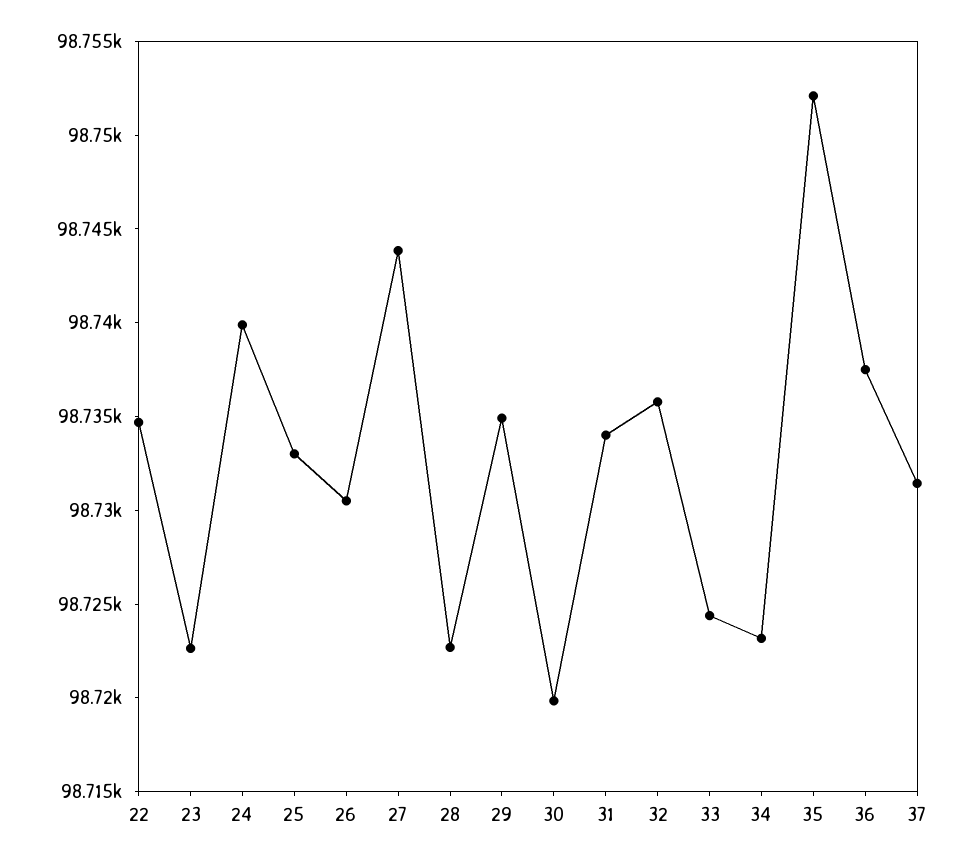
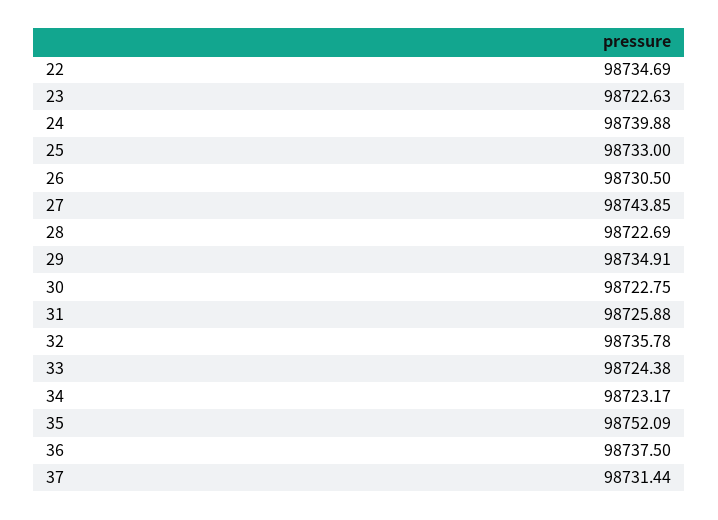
  {
    "22": 98734.69,
    "23": 98722.63,
    "24": 98739.88,
    "25": 98733,
    "26": 98730.5,
    "27": 98743.85,
    "28": 98722.69,
    "29": 98734.91,
-   "30": 98720,
+   "30": 98722.75,
-   "31": 98734,
+   "31": 98725.88,
    "32": 98735.78,
    "33": 98724.38,
    "34": 98723.17,
    "35": 98752.09,
    "36": 98737.5,
    "37": 98731.44
  }

